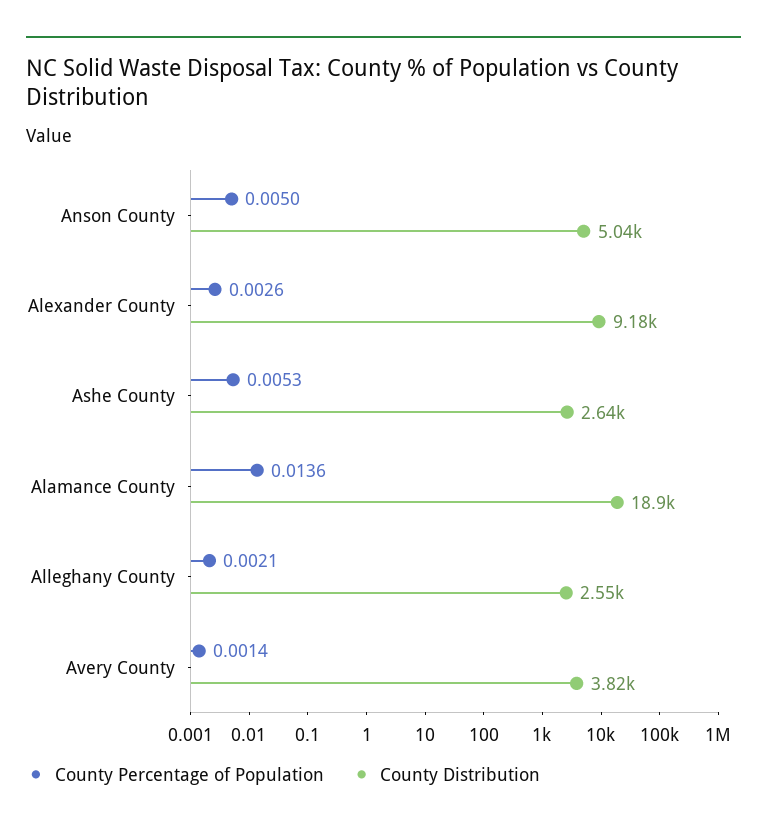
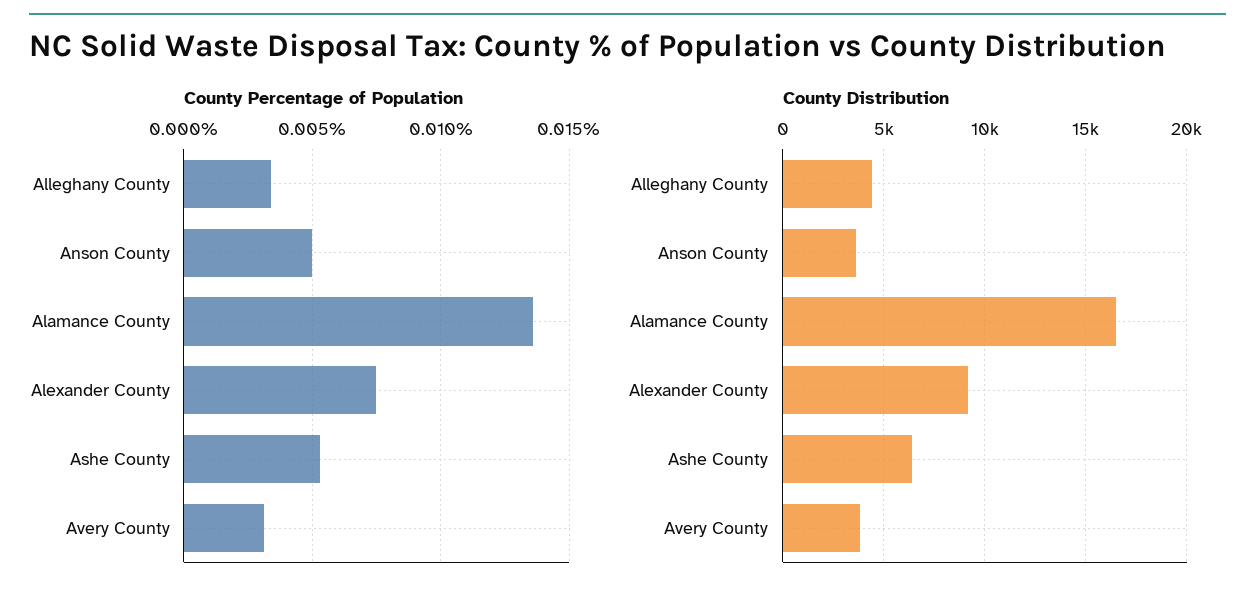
  {
    "County Percentage of Population": {
      "Anson County": 0.005,
-     "Alexander County": 0.0026,
+     "Alexander County": 0.0075,
      "Ashe County": 0.0053,
      "Alamance County": 0.0136,
-     "Alleghany County": 0.0021,
+     "Alleghany County": 0.0035,
-     "Avery County": 0.0014
+     "Avery County": 0.003
    },
    "County Distribution": {
-     "Anson County": 5040,
+     "Anson County": 3500,
      "Alexander County": 9180,
-     "Ashe County": 2640,
+     "Ashe County": 6500,
-     "Alamance County": 18900,
+     "Alamance County": 16500,
-     "Alleghany County": 2550,
+     "Alleghany County": 4500,
      "Avery County": 3820
    }
  }

